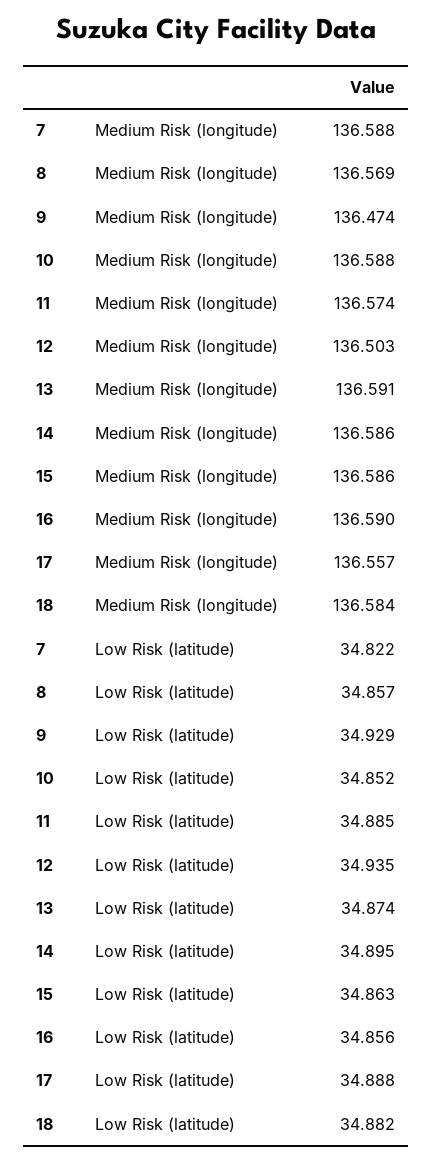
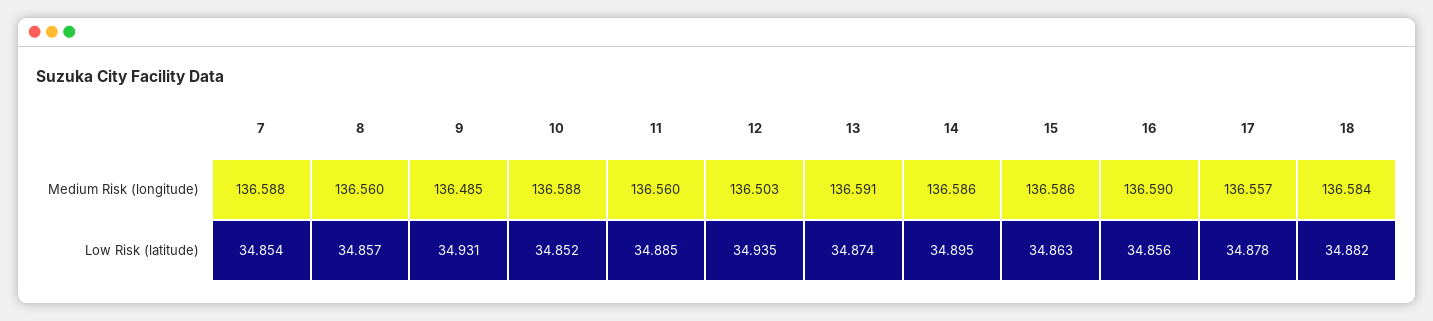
  {
    "7": {
      "Medium Risk (longitude)": 136.588,
-     "Low Risk (latitude)": 34.822
+     "Low Risk (latitude)": 34.854
    },
    "8": {
-     "Medium Risk (longitude)": 136.569,
+     "Medium Risk (longitude)": 136.56,
      "Low Risk (latitude)": 34.857
    },
    "9": {
-     "Medium Risk (longitude)": 136.474,
+     "Medium Risk (longitude)": 136.485,
-     "Low Risk (latitude)": 34.929
+     "Low Risk (latitude)": 34.931
    },
    "10": {
      "Medium Risk (longitude)": 136.588,
      "Low Risk (latitude)": 34.852
    },
    "11": {
-     "Medium Risk (longitude)": 136.574,
+     "Medium Risk (longitude)": 136.56,
      "Low Risk (latitude)": 34.885
    },
    "12": {
      "Medium Risk (longitude)": 136.503,
      "Low Risk (latitude)": 34.935
    },
    "13": {
      "Medium Risk (longitude)": 136.591,
      "Low Risk (latitude)": 34.874
    },
    "14": {
      "Medium Risk (longitude)": 136.586,
      "Low Risk (latitude)": 34.895
    },
    "15": {
      "Medium Risk (longitude)": 136.586,
      "Low Risk (latitude)": 34.863
    },
    "16": {
      "Medium Risk (longitude)": 136.59,
      "Low Risk (latitude)": 34.856
    },
    "17": {
      "Medium Risk (longitude)": 136.557,
-     "Low Risk (latitude)": 34.888
+     "Low Risk (latitude)": 34.878
    },
    "18": {
      "Medium Risk (longitude)": 136.584,
      "Low Risk (latitude)": 34.882
    }
  }

